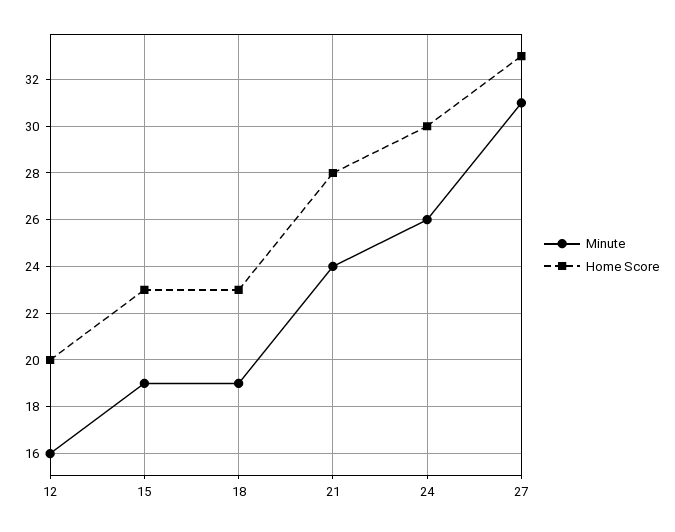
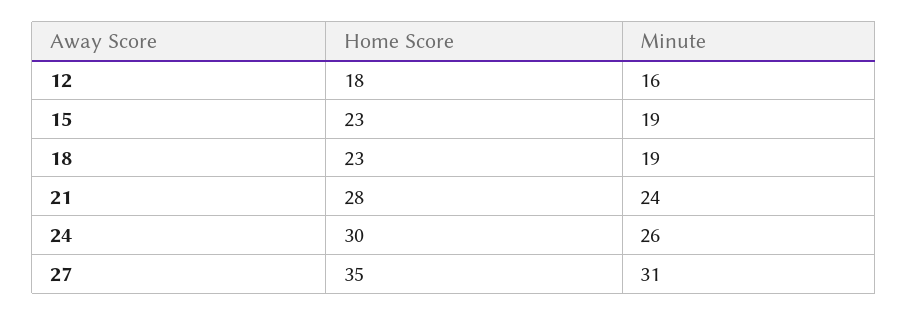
  {
    "Minute": {
      "12": 16,
      "15": 19,
      "18": 19,
      "21": 24,
      "24": 26,
      "27": 31
    },
    "Home Score": {
-     "12": 20,
+     "12": 18,
      "15": 23,
      "18": 23,
      "21": 28,
      "24": 30,
-     "27": 33
+     "27": 35
    }
  }

